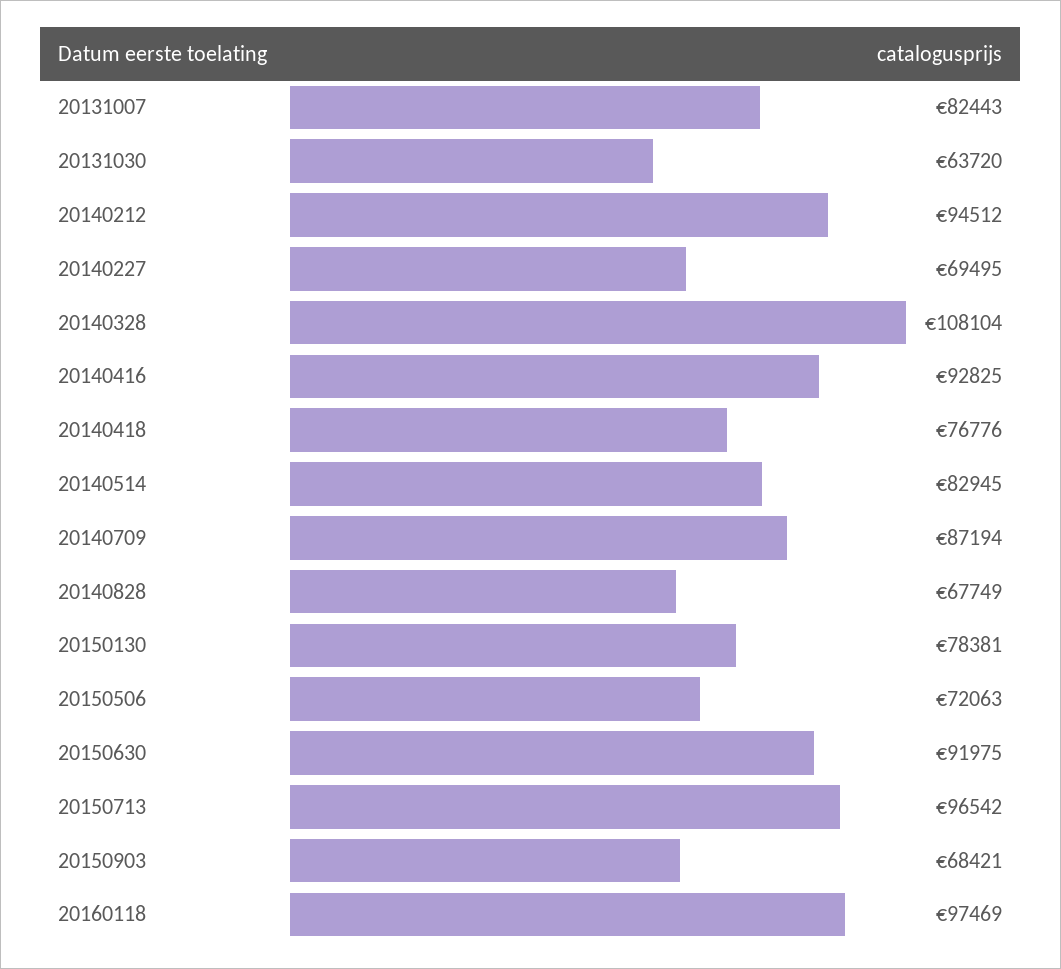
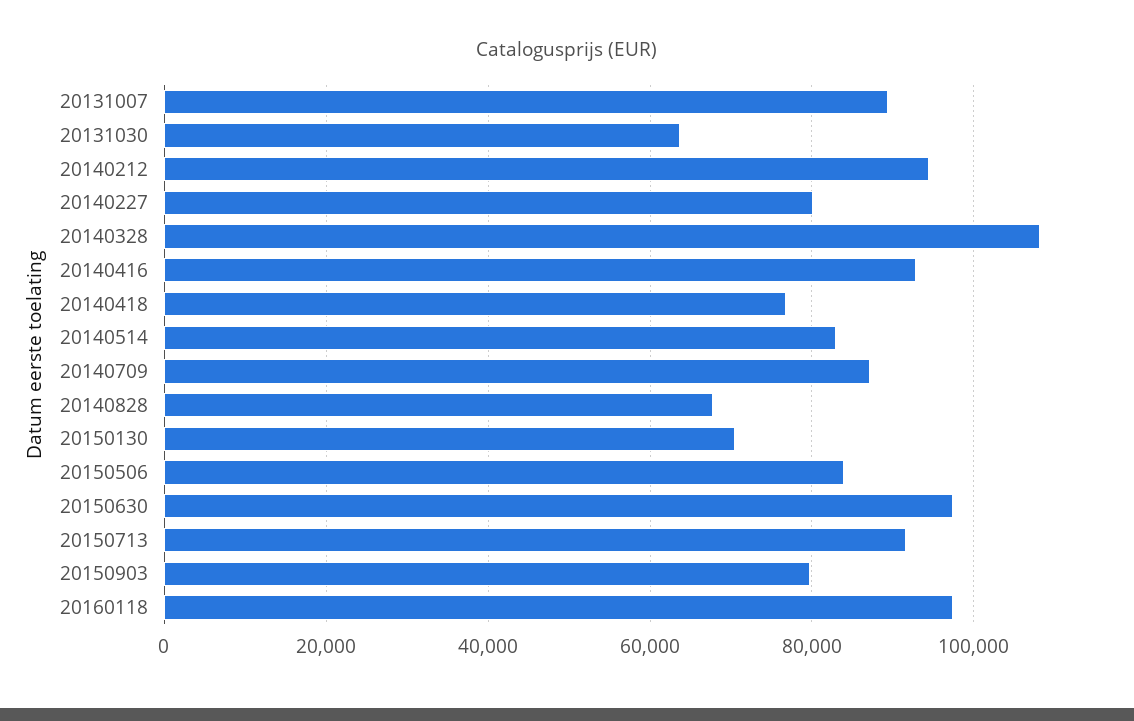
  {
-   "20131007": 82443,
+   "20131007": 90000,
    "20131030": 63720,
    "20140212": 94512,
-   "20140227": 69495,
+   "20140227": 80000,
    "20140328": 108104,
    "20140416": 92825,
    "20140418": 76776,
    "20140514": 82945,
    "20140709": 87194,
    "20140828": 67749,
-   "20150130": 78381,
+   "20150130": 70000,
-   "20150506": 72063,
+   "20150506": 84000,
-   "20150630": 91975,
+   "20150630": 98000,
-   "20150713": 96542,
+   "20150713": 92000,
-   "20150903": 68421,
+   "20150903": 80000,
    "20160118": 97469
  }

